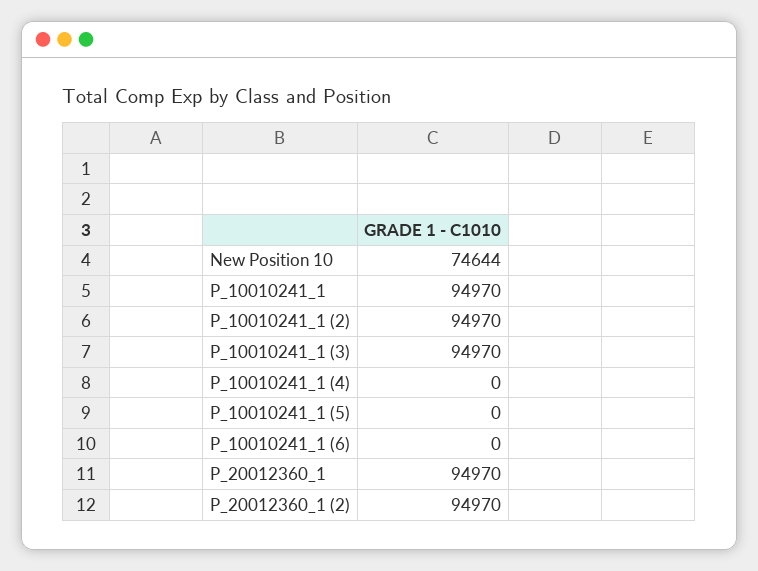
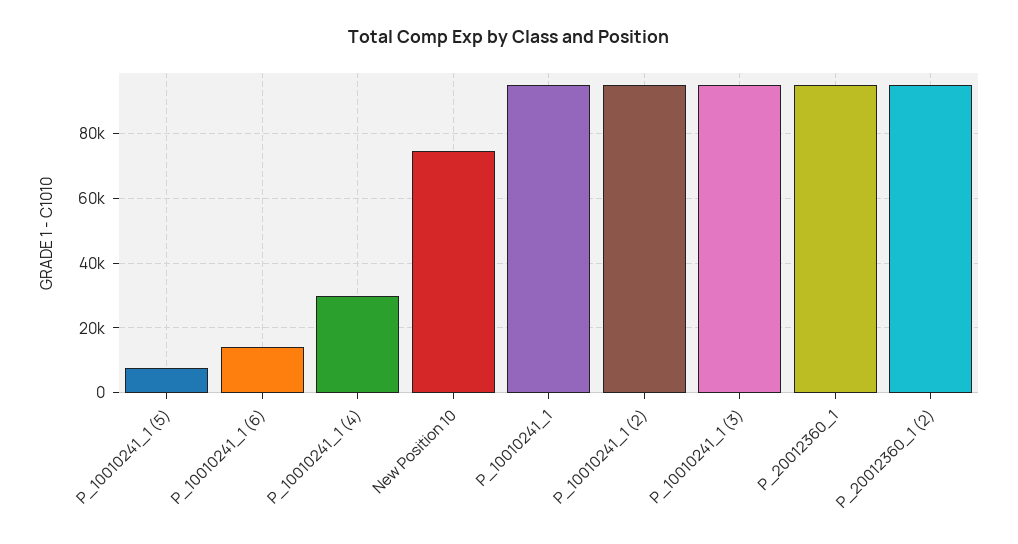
  {
    "New Position 10": 74644,
    "P_10010241_1": 94970,
    "P_10010241_1 (2)": 94970,
    "P_10010241_1 (3)": 94970,
-   "P_10010241_1 (4)": 0,
+   "P_10010241_1 (4)": 30000,
-   "P_10010241_1 (5)": 0,
+   "P_10010241_1 (5)": 8000,
-   "P_10010241_1 (6)": 0,
+   "P_10010241_1 (6)": 14000,
    "P_20012360_1": 94970,
    "P_20012360_1 (2)": 94970
  }

